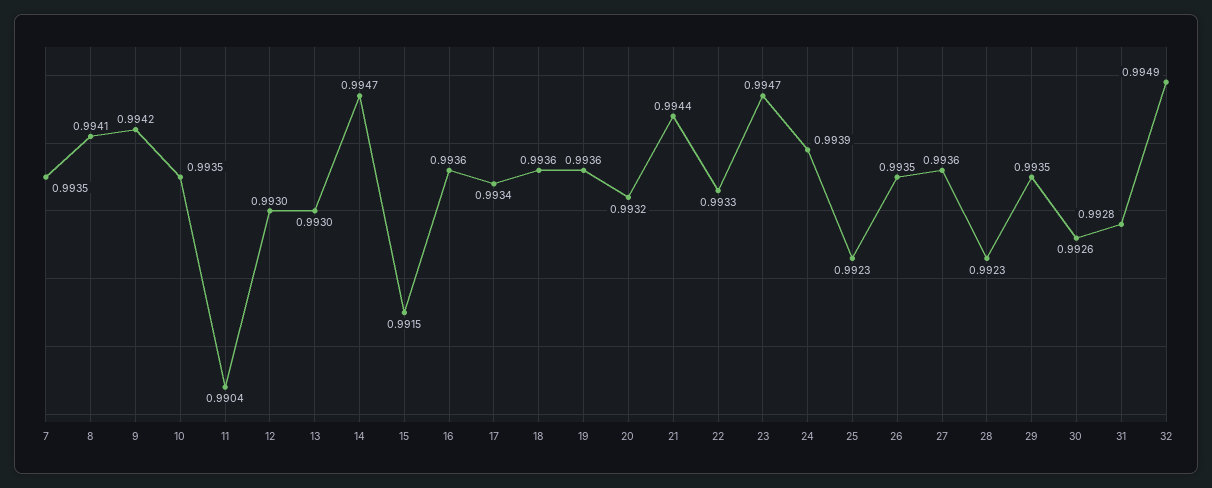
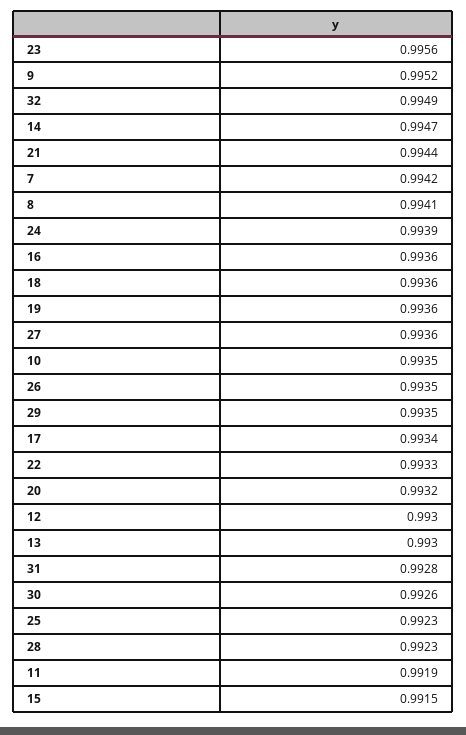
  {
-   "7": 0.9935,
+   "7": 0.9942,
    "8": 0.9941,
-   "9": 0.9942,
+   "9": 0.9952,
    "10": 0.9935,
-   "11": 0.9904,
+   "11": 0.9919,
    "12": 0.993,
    "13": 0.993,
    "14": 0.9947,
    "15": 0.9915,
    "16": 0.9936,
    "17": 0.9934,
    "18": 0.9936,
    "19": 0.9936,
    "20": 0.9932,
    "21": 0.9944,
    "22": 0.9933,
-   "23": 0.9947,
+   "23": 0.9956,
    "24": 0.9939,
    "25": 0.9923,
    "26": 0.9935,
    "27": 0.9936,
    "28": 0.9923,
    "29": 0.9935,
    "30": 0.9926,
    "31": 0.9928,
    "32": 0.9949
  }

